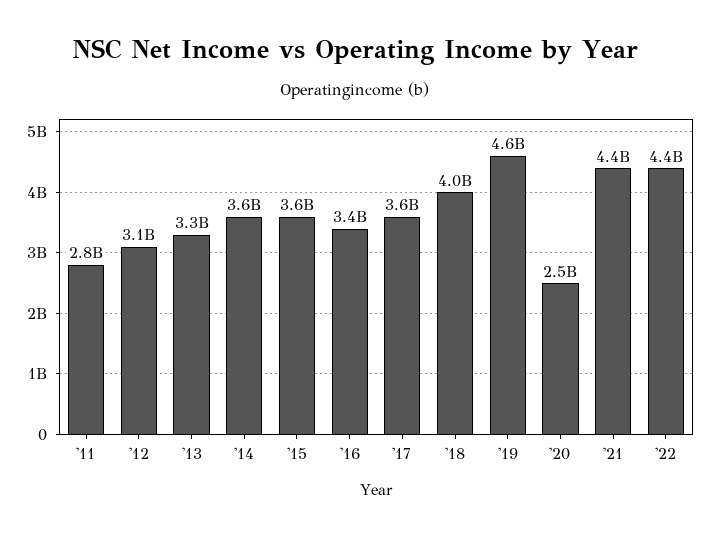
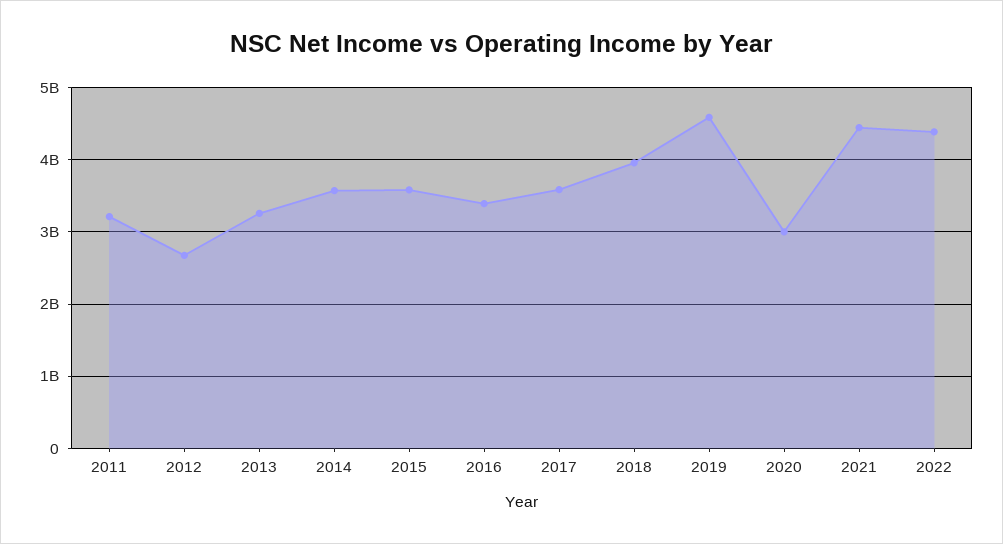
  {
-   "'11": 2800000000,
+   "'11": 3200000000,
-   "'12": 3100000000,
+   "'12": 2700000000,
    "'13": 3300000000,
    "'14": 3600000000,
    "'15": 3600000000,
    "'16": 3400000000,
    "'17": 3600000000,
    "'18": 4000000000,
    "'19": 4600000000,
-   "'20": 2500000000,
+   "'20": 3000000000,
    "'21": 4400000000,
    "'22": 4400000000
  }

